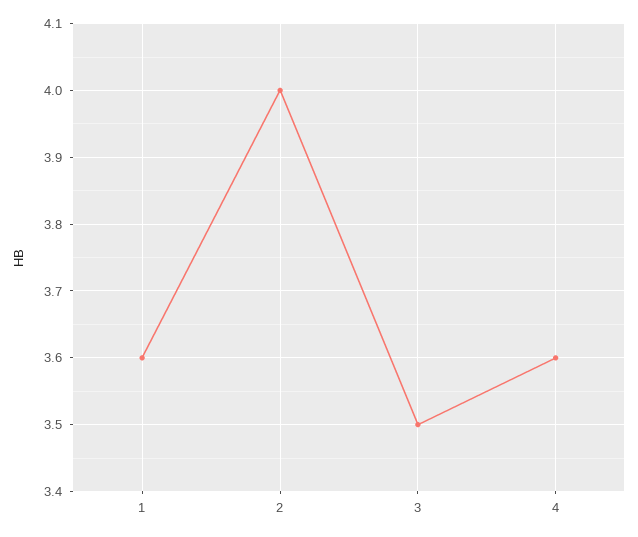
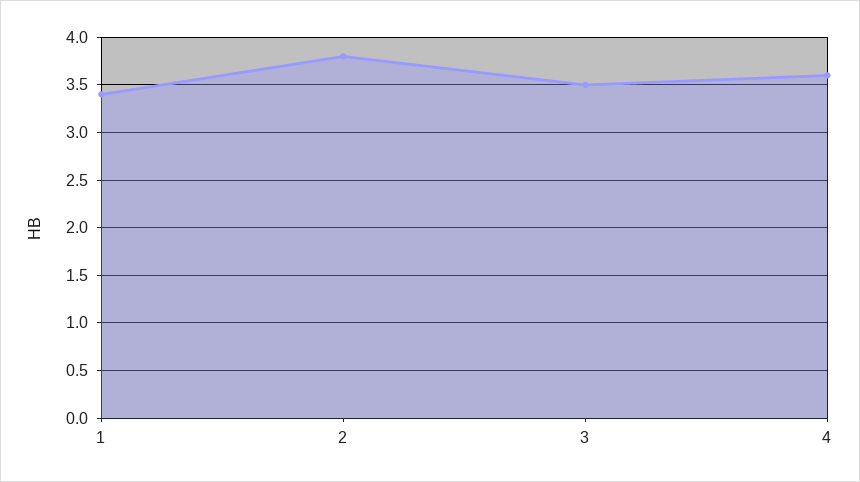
  {
-   "1": 3.6,
+   "1": 3.4,
-   "2": 4,
+   "2": 3.8,
    "3": 3.5,
    "4": 3.6
  }

